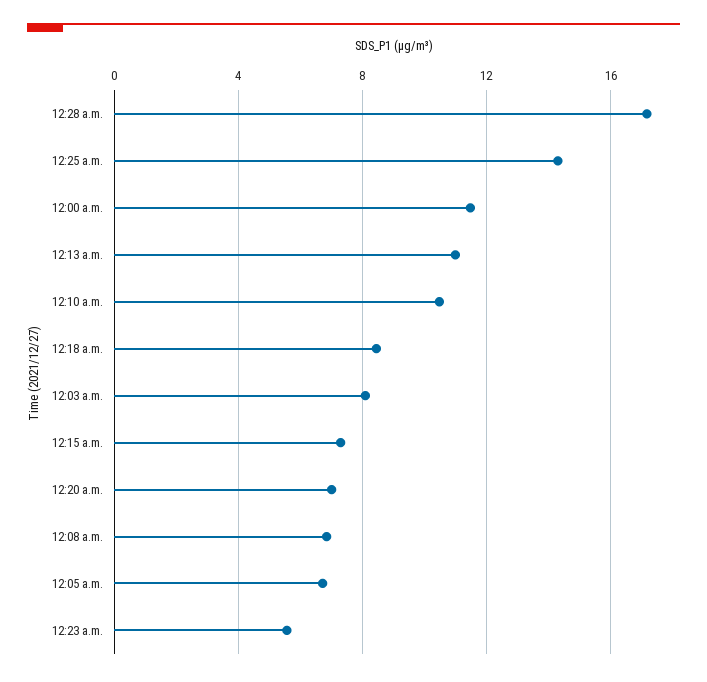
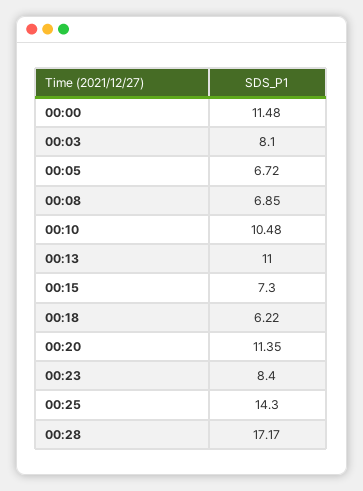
  {
    "12:28 a.m.": 17.17,
    "12:25 a.m.": 14.3,
    "12:00 a.m.": 11.48,
    "12:13 a.m.": 11,
    "12:10 a.m.": 10.48,
-   "12:18 a.m.": 8.5,
+   "12:18 a.m.": 6.22,
    "12:03 a.m.": 8.1,
    "12:15 a.m.": 7.3,
-   "12:20 a.m.": 7,
+   "12:20 a.m.": 11.35,
    "12:08 a.m.": 6.85,
    "12:05 a.m.": 6.72,
-   "12:23 a.m.": 5.5
+   "12:23 a.m.": 8.4
  }

